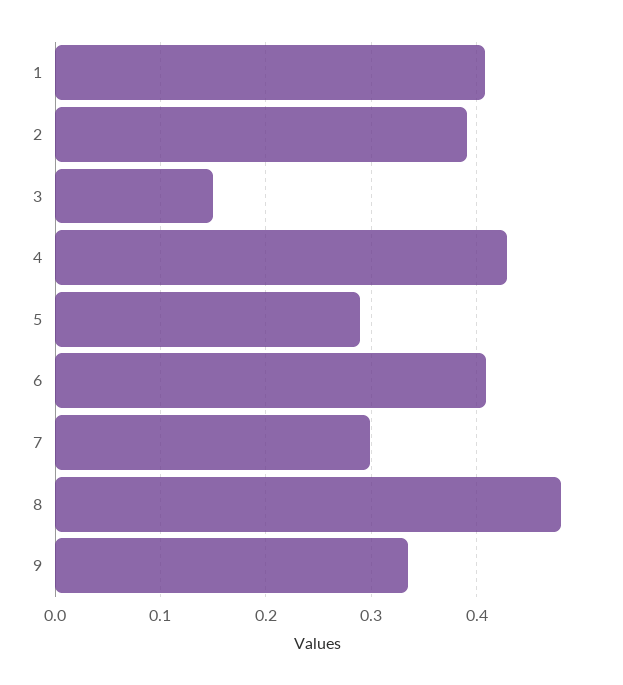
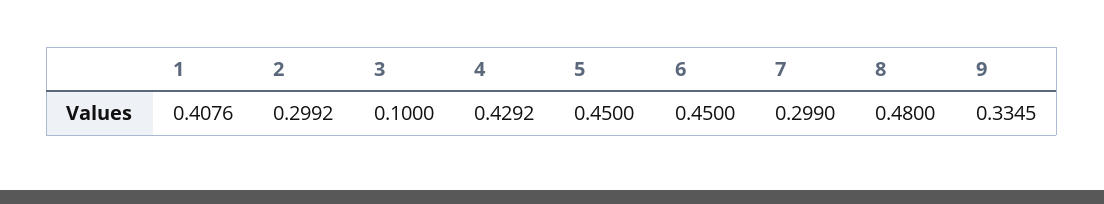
  {
    "1": 0.4076,
-   "2": 0.39,
+   "2": 0.2992,
-   "3": 0.15,
+   "3": 0.1,
    "4": 0.4292,
-   "5": 0.29,
+   "5": 0.45,
-   "6": 0.41,
+   "6": 0.45,
    "7": 0.299,
    "8": 0.48,
    "9": 0.3345
  }

